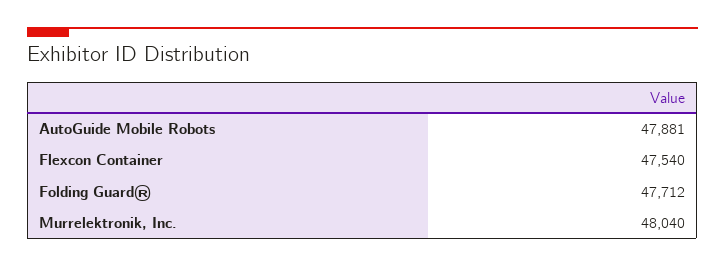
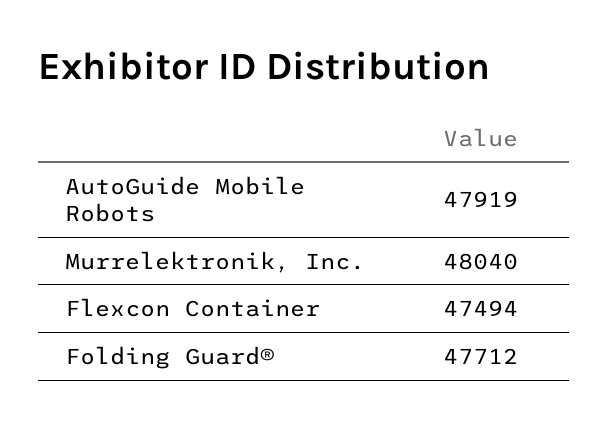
  {
-   "AutoGuide Mobile Robots": 47881,
+   "AutoGuide Mobile Robots": 47919,
-   "Flexcon Container": 47540,
+   "Flexcon Container": 47494,
    "Folding Guard®": 47712,
    "Murrelektronik, Inc.": 48040
  }

